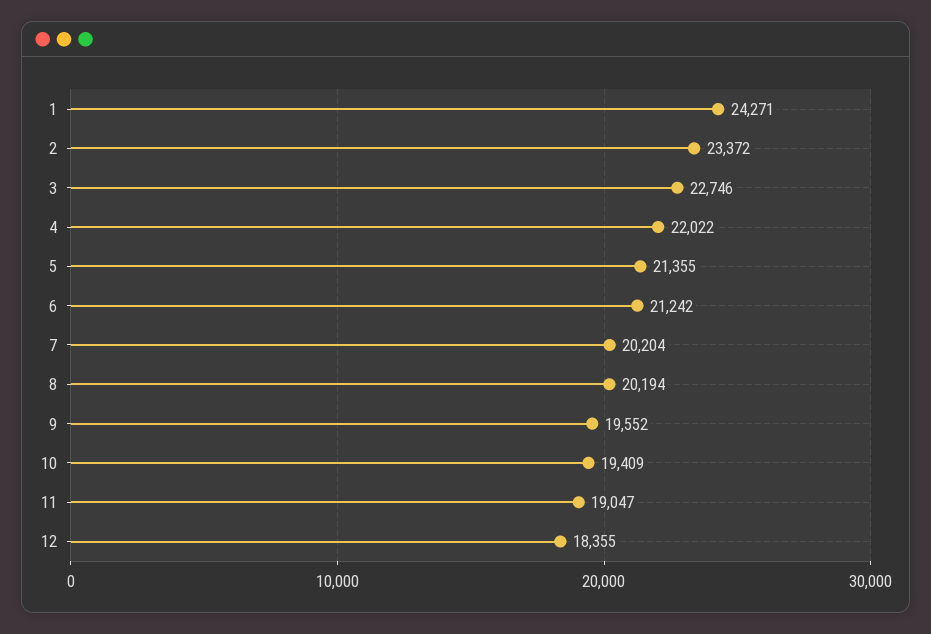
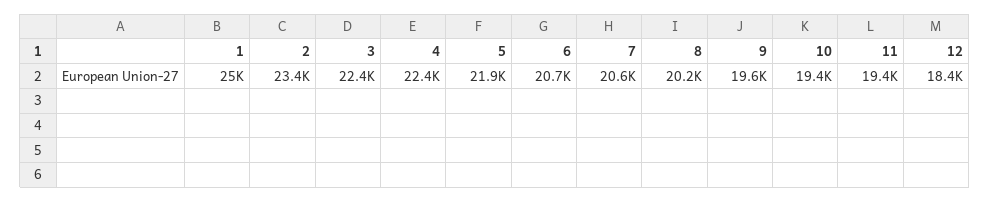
  {
-   "1": 24271,
+   "1": 25000,
    "2": 23372,
-   "3": 22746,
+   "3": 22400,
-   "4": 22022,
+   "4": 22400,
-   "5": 21355,
+   "5": 21900,
-   "6": 21242,
+   "6": 20700,
-   "7": 20204,
+   "7": 20600,
    "8": 20194,
    "9": 19552,
    "10": 19409,
-   "11": 19047,
+   "11": 19400,
    "12": 18355
  }

